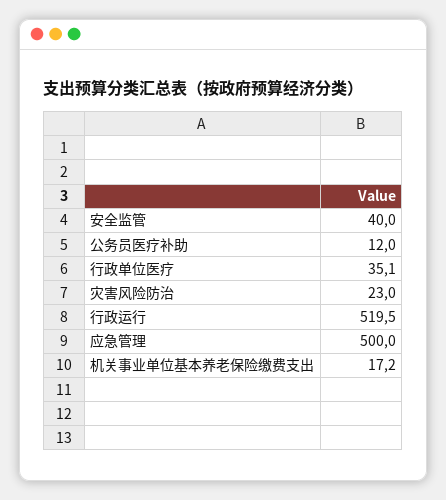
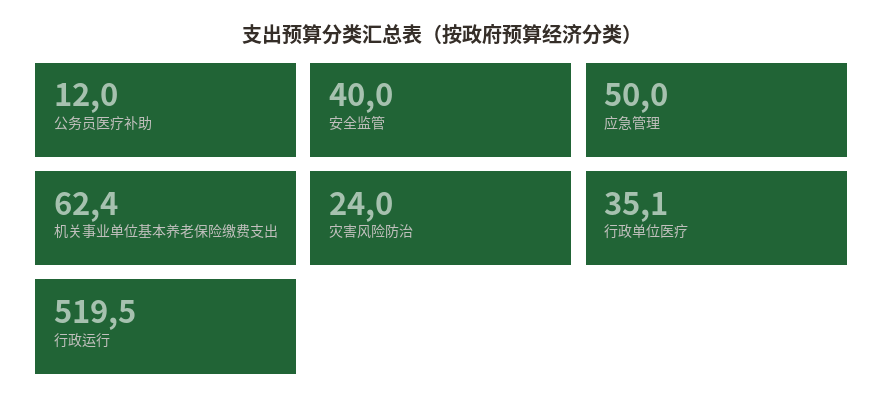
  {
    "安全监管": 40,
    "公务员医疗补助": 12,
    "行政单位医疗": 35.1,
-   "灾害风险防治": 23,
+   "灾害风险防治": 24,
    "行政运行": 519.5,
-   "应急管理": 500,
+   "应急管理": 50,
-   "机关事业单位基本养老保险缴费支出": 17.2
+   "机关事业单位基本养老保险缴费支出": 62.4
  }

